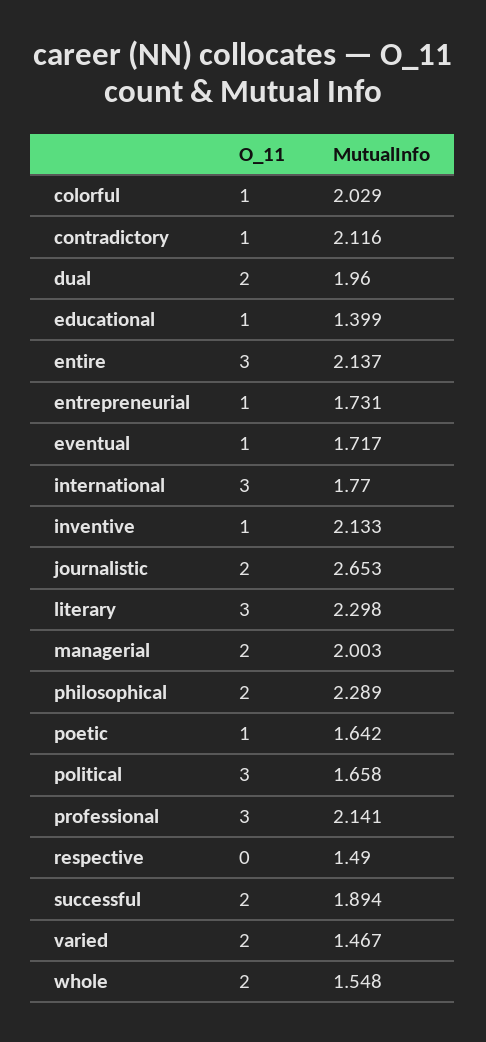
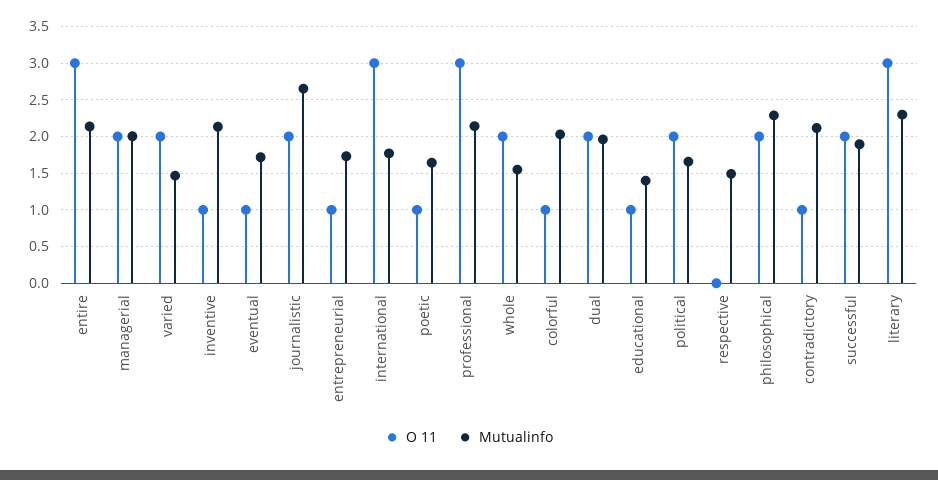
  {
    "O_11": {
      "colorful": 1,
      "contradictory": 1,
      "dual": 2,
      "educational": 1,
      "entire": 3,
      "entrepreneurial": 1,
      "eventual": 1,
      "international": 3,
      "inventive": 1,
      "journalistic": 2,
      "literary": 3,
      "managerial": 2,
      "philosophical": 2,
      "poetic": 1,
-     "political": 3,
+     "political": 2,
      "professional": 3,
      "respective": 0,
      "successful": 2,
      "varied": 2,
      "whole": 2
    },
    "MutualInfo": {
      "colorful": 2.029,
      "contradictory": 2.116,
      "dual": 1.96,
      "educational": 1.399,
      "entire": 2.137,
      "entrepreneurial": 1.731,
      "eventual": 1.717,
      "international": 1.77,
      "inventive": 2.133,
      "journalistic": 2.653,
      "literary": 2.298,
      "managerial": 2.003,
      "philosophical": 2.289,
      "poetic": 1.642,
      "political": 1.658,
      "professional": 2.141,
      "respective": 1.49,
      "successful": 1.894,
      "varied": 1.467,
      "whole": 1.548
    }
  }

